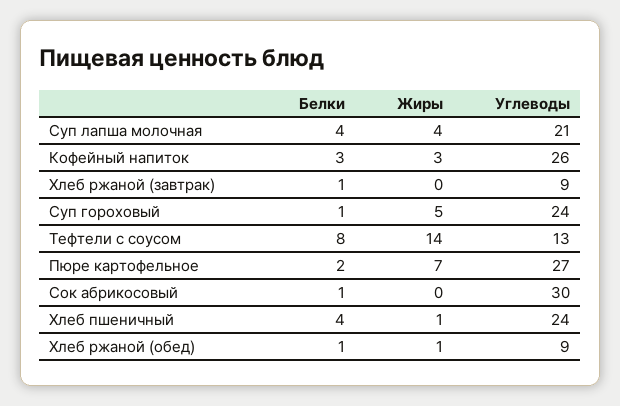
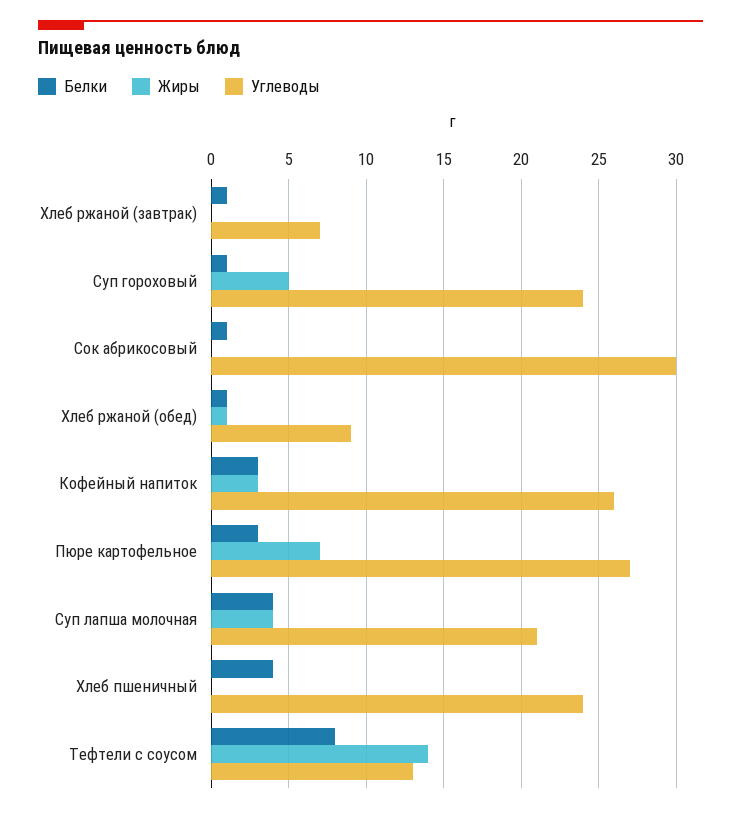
  {
    "Белки": {
      "Суп лапша молочная": 4,
      "Кофейный напиток": 3,
      "Хлеб ржаной (завтрак)": 1,
      "Суп гороховый": 1,
      "Тефтели с соусом": 8,
-     "Пюре картофельное": 2,
+     "Пюре картофельное": 3,
      "Сок абрикосовый": 1,
      "Хлеб пшеничный": 4,
      "Хлеб ржаной (обед)": 1
    },
    "Жиры": {
      "Суп лапша молочная": 4,
      "Кофейный напиток": 3,
      "Хлеб ржаной (завтрак)": 0,
      "Суп гороховый": 5,
      "Тефтели с соусом": 14,
      "Пюре картофельное": 7,
      "Сок абрикосовый": 0,
-     "Хлеб пшеничный": 1,
+     "Хлеб пшеничный": 0,
      "Хлеб ржаной (обед)": 1
    },
    "Углеводы": {
      "Суп лапша молочная": 21,
      "Кофейный напиток": 26,
-     "Хлеб ржаной (завтрак)": 9,
+     "Хлеб ржаной (завтрак)": 7,
      "Суп гороховый": 24,
      "Тефтели с соусом": 13,
      "Пюре картофельное": 27,
      "Сок абрикосовый": 30,
      "Хлеб пшеничный": 24,
      "Хлеб ржаной (обед)": 9
    }
  }

